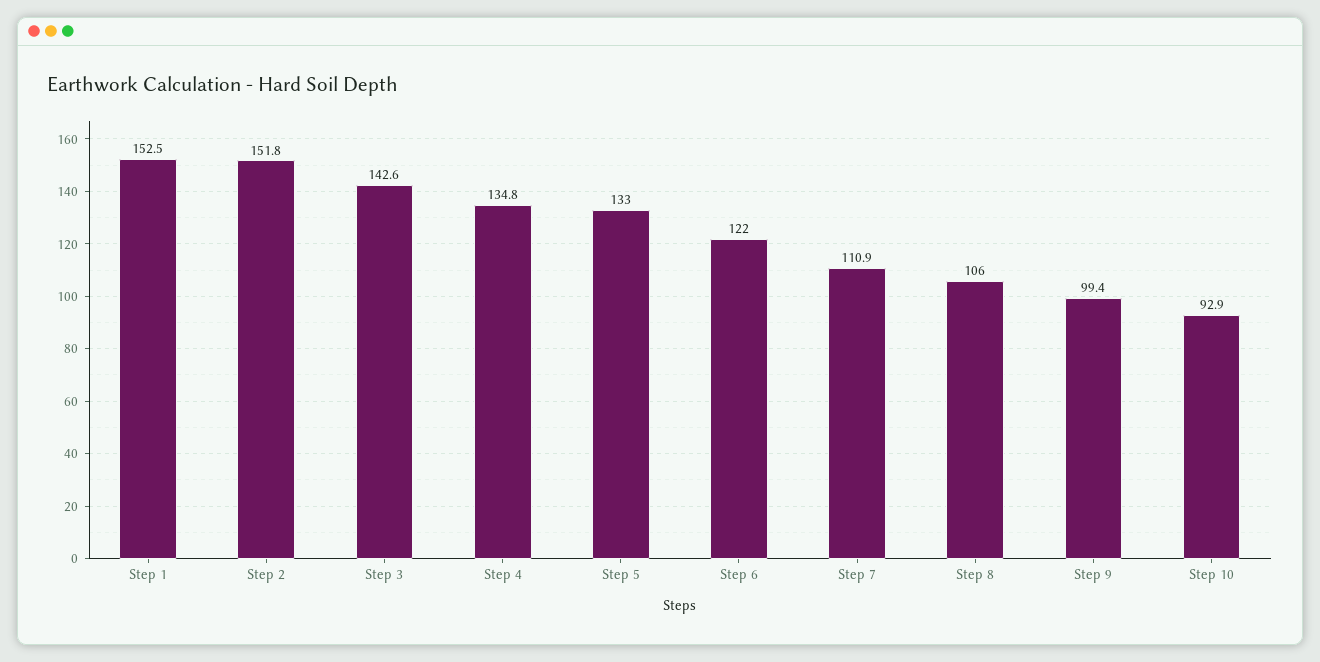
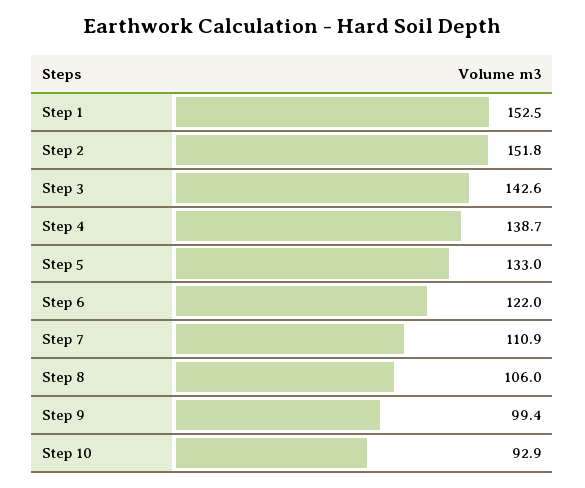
  {
    "Step 1": 152.5,
    "Step 2": 151.8,
    "Step 3": 142.6,
-   "Step 4": 134.8,
+   "Step 4": 138.7,
    "Step 5": 133,
    "Step 6": 122,
    "Step 7": 110.9,
    "Step 8": 106,
    "Step 9": 99.4,
    "Step 10": 92.9
  }

